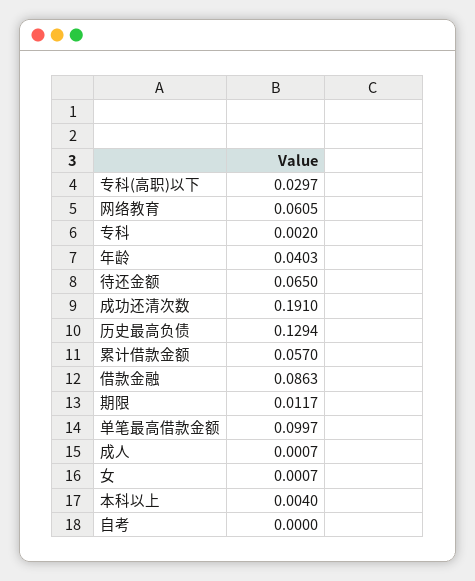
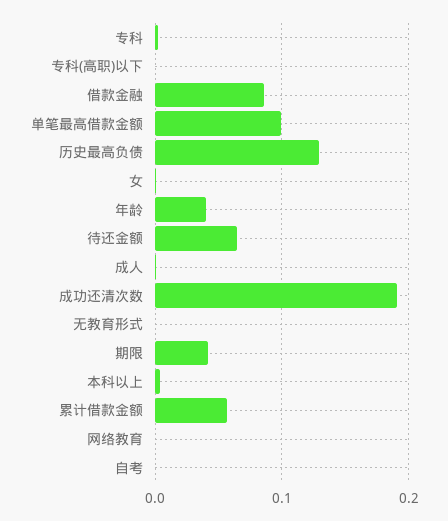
  {
-   "专科(高职)以下": 0.0297,
+   "专科(高职)以下": 0,
-   "网络教育": 0.0605,
+   "网络教育": 0,
    "专科": 0.002,
    "年龄": 0.0403,
    "待还金额": 0.065,
    "成功还清次数": 0.191,
    "历史最高负债": 0.1294,
    "累计借款金额": 0.057,
    "借款金融": 0.0863,
-   "期限": 0.0117,
+   "期限": 0.04,
    "单笔最高借款金额": 0.0997,
    "成人": 0.0007,
    "女": 0.0007,
    "本科以上": 0.004,
-   "自考": 0
+   "自考": 0,
+   "无教育形式": 0
  }

